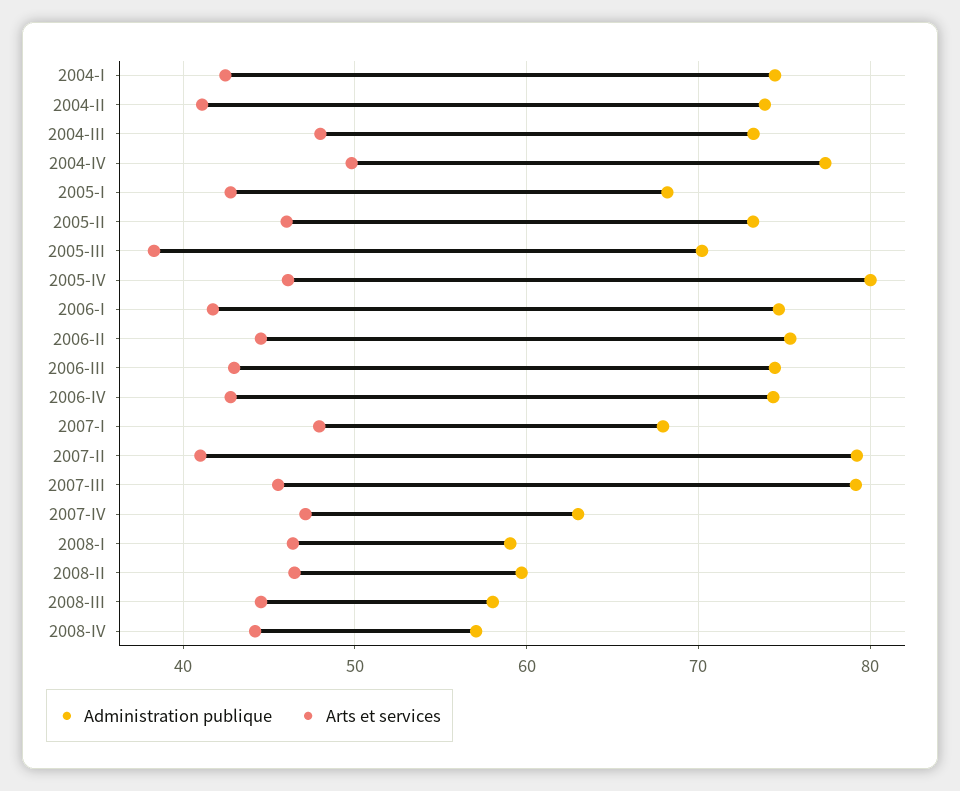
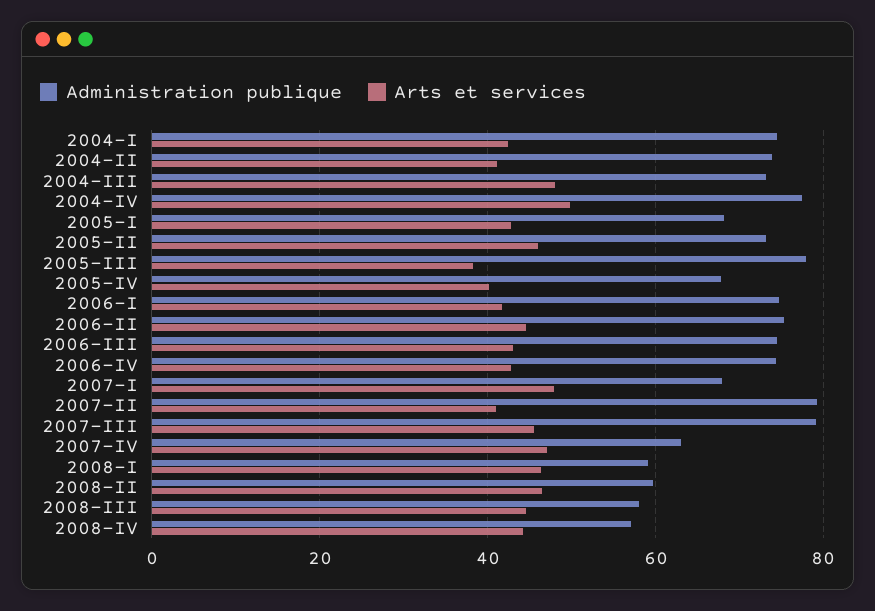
  {
    "Administration publique": {
      "2004-I": 74,
      "2004-II": 74,
      "2004-III": 73,
      "2004-IV": 77,
      "2005-I": 68,
      "2005-II": 73,
-     "2005-III": 70,
+     "2005-III": 78,
-     "2005-IV": 80,
+     "2005-IV": 68,
      "2006-I": 75,
      "2006-II": 75,
      "2006-III": 74,
      "2006-IV": 74,
      "2007-I": 68,
      "2007-II": 79,
      "2007-III": 79,
      "2007-IV": 63,
      "2008-I": 59,
      "2008-II": 60,
      "2008-III": 58,
      "2008-IV": 57
    },
    "Arts et services": {
      "2004-I": 42,
      "2004-II": 41,
      "2004-III": 48,
      "2004-IV": 50,
      "2005-I": 43,
      "2005-II": 46,
      "2005-III": 38,
-     "2005-IV": 46,
+     "2005-IV": 40,
      "2006-I": 42,
      "2006-II": 45,
      "2006-III": 43,
      "2006-IV": 43,
      "2007-I": 48,
      "2007-II": 41,
      "2007-III": 46,
      "2007-IV": 47,
      "2008-I": 46,
      "2008-II": 46,
      "2008-III": 45,
      "2008-IV": 44
    }
  }

